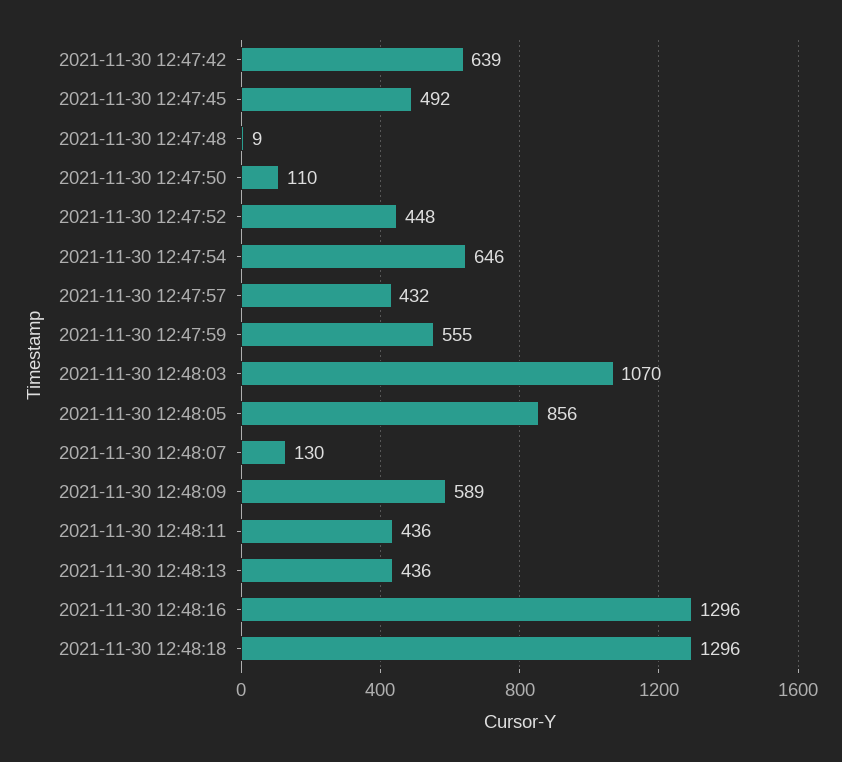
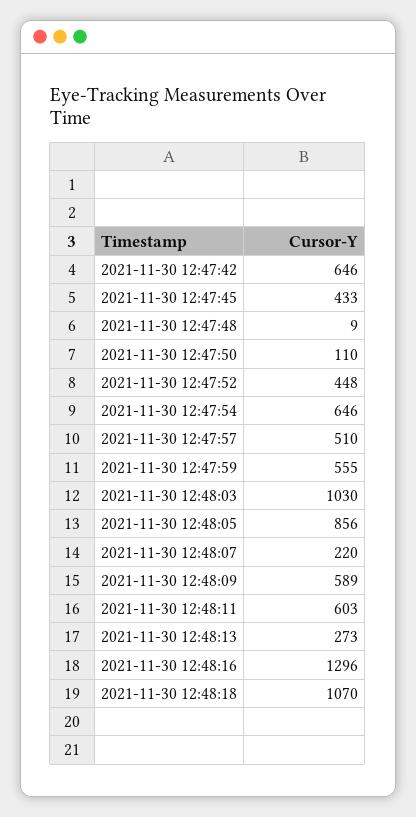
  {
-   "2021-11-30 12:47:42": 639,
+   "2021-11-30 12:47:42": 646,
-   "2021-11-30 12:47:45": 492,
+   "2021-11-30 12:47:45": 433,
    "2021-11-30 12:47:48": 9,
    "2021-11-30 12:47:50": 110,
    "2021-11-30 12:47:52": 448,
    "2021-11-30 12:47:54": 646,
-   "2021-11-30 12:47:57": 432,
+   "2021-11-30 12:47:57": 510,
    "2021-11-30 12:47:59": 555,
-   "2021-11-30 12:48:03": 1070,
+   "2021-11-30 12:48:03": 1030,
    "2021-11-30 12:48:05": 856,
-   "2021-11-30 12:48:07": 130,
+   "2021-11-30 12:48:07": 220,
    "2021-11-30 12:48:09": 589,
-   "2021-11-30 12:48:11": 436,
+   "2021-11-30 12:48:11": 603,
-   "2021-11-30 12:48:13": 436,
+   "2021-11-30 12:48:13": 273,
    "2021-11-30 12:48:16": 1296,
-   "2021-11-30 12:48:18": 1296
+   "2021-11-30 12:48:18": 1070
  }

